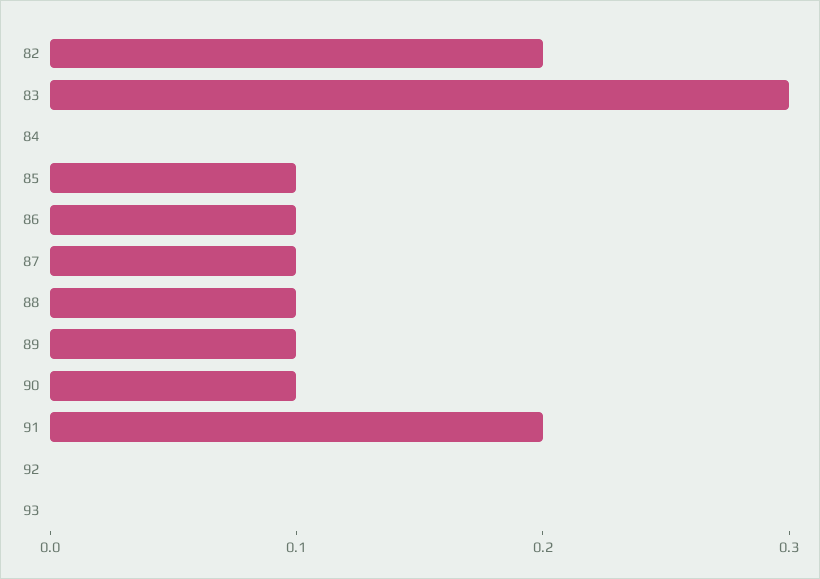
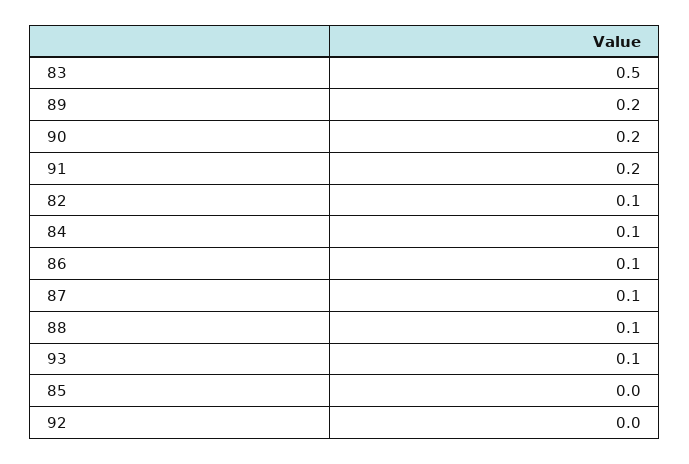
  {
-   "82": 0.2,
+   "82": 0.1,
-   "83": 0.3,
+   "83": 0.5,
-   "84": 0,
+   "84": 0.1,
-   "85": 0.1,
+   "85": 0,
    "86": 0.1,
    "87": 0.1,
    "88": 0.1,
-   "89": 0.1,
+   "89": 0.2,
-   "90": 0.1,
+   "90": 0.2,
    "91": 0.2,
    "92": 0,
-   "93": 0
+   "93": 0.1
  }

